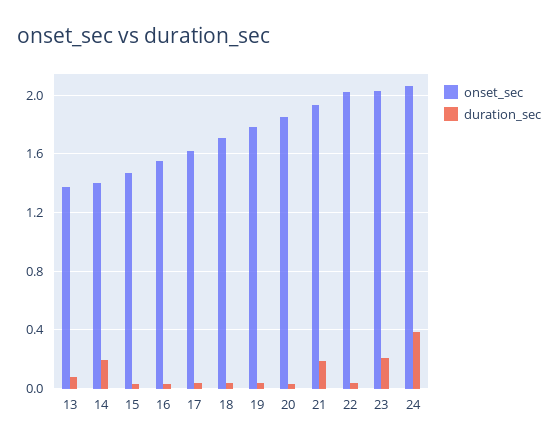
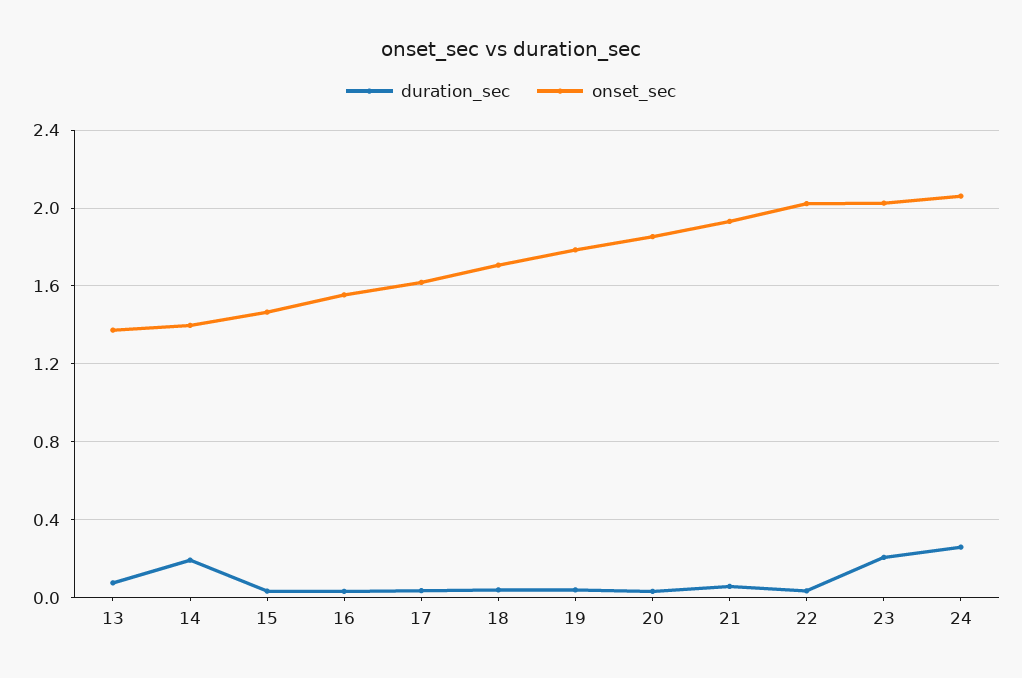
  {
    "onset_sec": {
      "13": 1.35,
      "14": 1.4,
      "15": 1.45,
      "16": 1.55,
      "17": 1.6,
      "18": 1.7,
      "19": 1.8,
      "20": 1.85,
      "21": 1.95,
      "22": 2,
      "23": 2.05,
      "24": 2.05
    },
    "duration_sec": {
      "13": 0.1,
      "14": 0.2,
      "15": 0.05,
      "16": 0.05,
      "17": 0.05,
      "18": 0.05,
      "19": 0.05,
      "20": 0.05,
-     "21": 0.2,
+     "21": 0.05,
      "22": 0.05,
      "23": 0.2,
-     "24": 0.4
+     "24": 0.25
    }
  }

